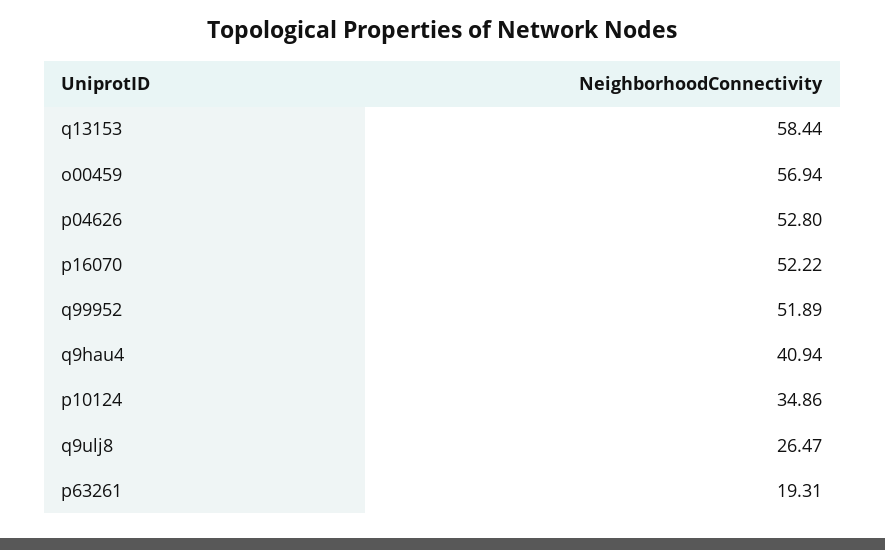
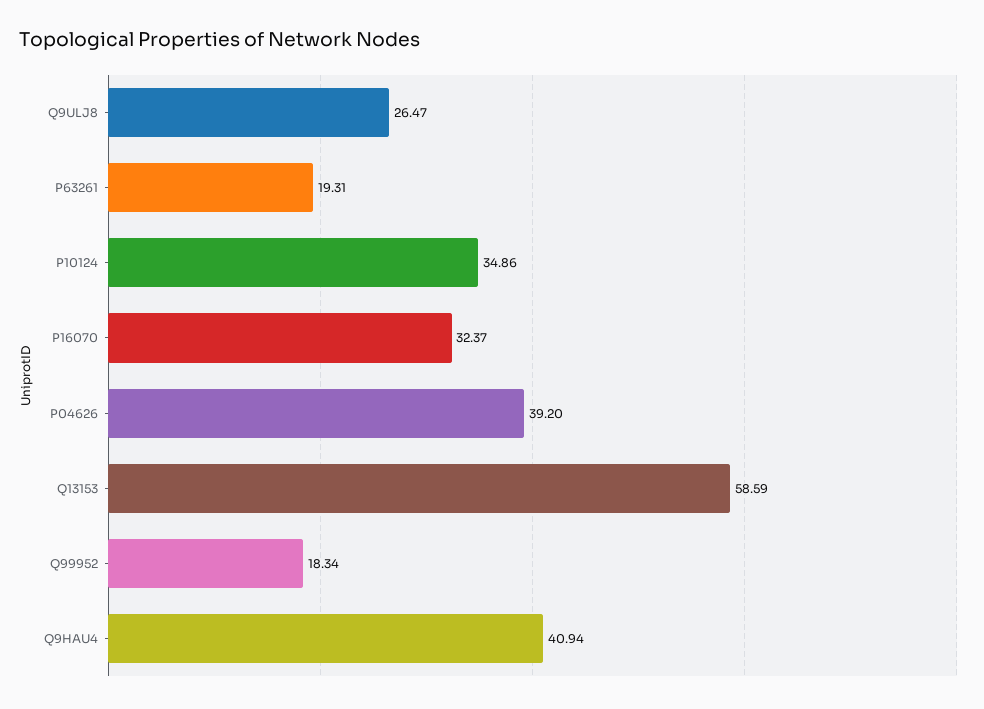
  {
-   "q13153": 58.44,
+   "q13153": 58.59,
-   "o00459": 56.94,
-   "p04626": 52.8,
+   "p04626": 39.2,
-   "p16070": 52.22,
+   "p16070": 32.37,
-   "q99952": 51.89,
+   "q99952": 18.34,
    "q9hau4": 40.94,
    "p10124": 34.86,
    "q9ulj8": 26.47,
    "p63261": 19.31
  }

